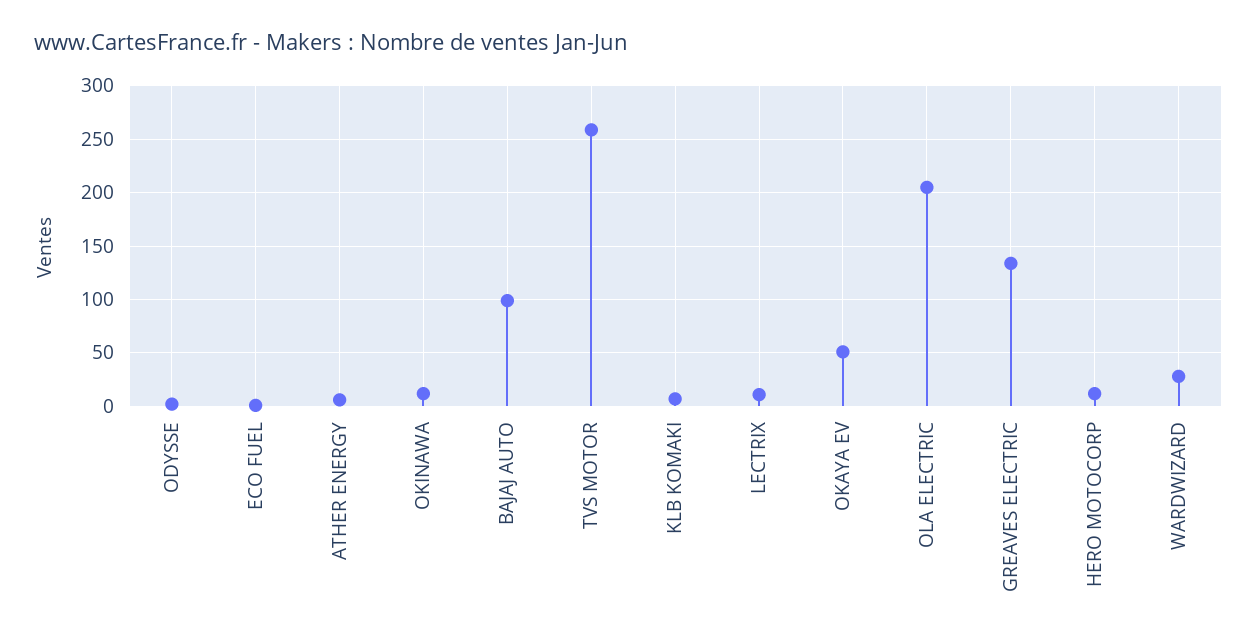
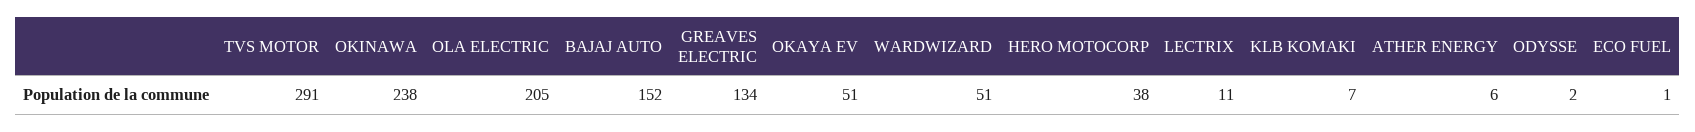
  {
    "ODYSSE": 2,
    "ECO FUEL": 1,
    "ATHER ENERGY": 6,
-   "OKINAWA": 10,
+   "OKINAWA": 238,
-   "BAJAJ AUTO": 100,
+   "BAJAJ AUTO": 152,
-   "TVS MOTOR": 260,
+   "TVS MOTOR": 291,
    "KLB KOMAKI": 7,
    "LECTRIX": 11,
    "OKAYA EV": 51,
    "OLA ELECTRIC": 205,
    "GREAVES ELECTRIC": 134,
-   "HERO MOTOCORP": 10,
+   "HERO MOTOCORP": 38,
-   "WARDWIZARD": 30
+   "WARDWIZARD": 51
  }

